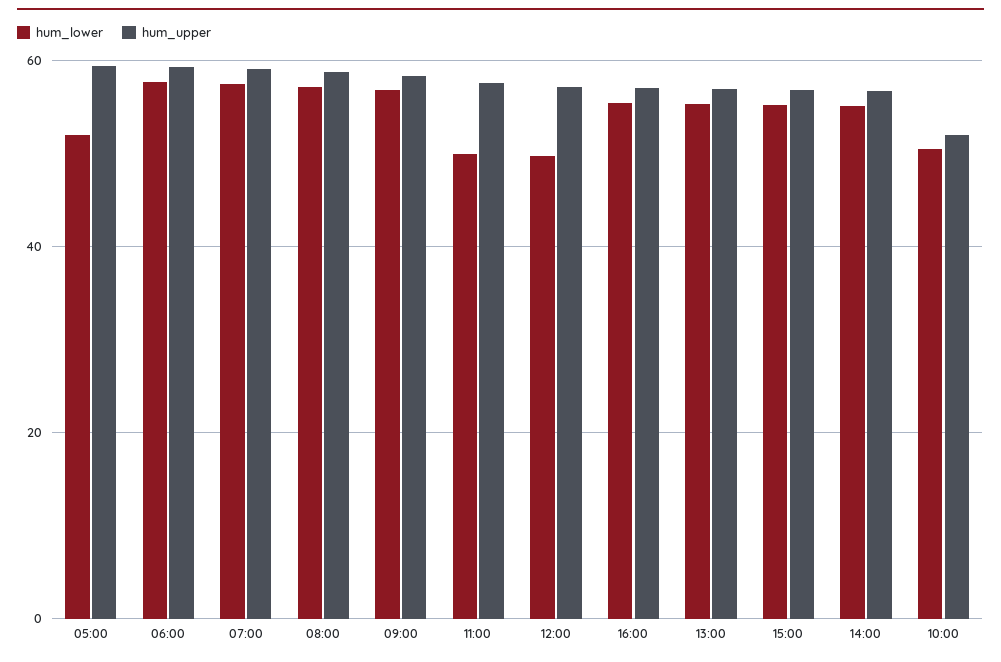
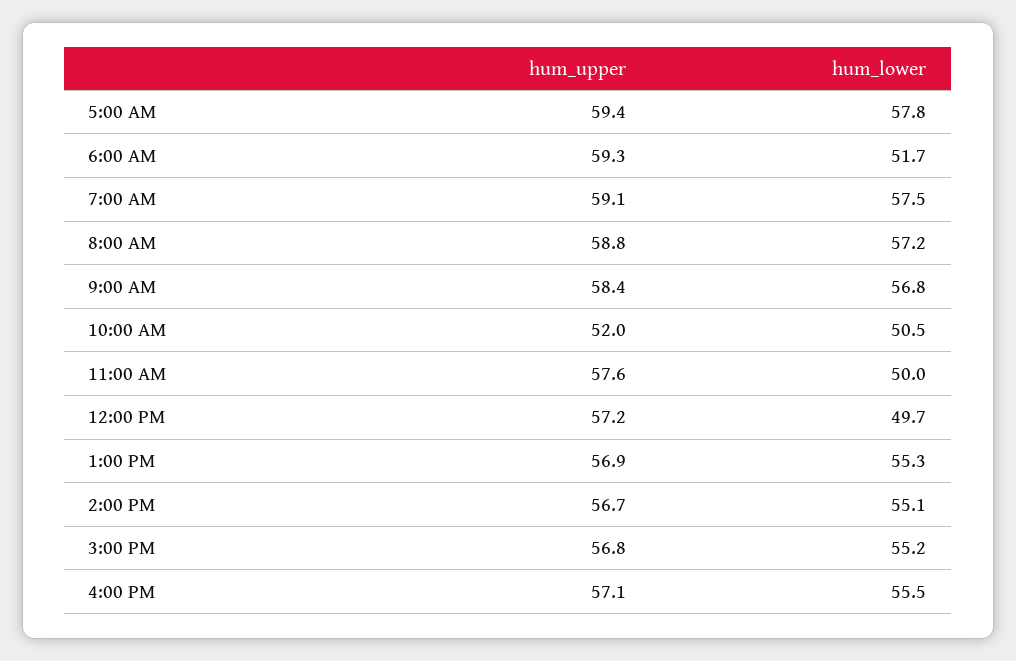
  {
    "hum_lower": {
-     "05:00": 52,
+     "05:00": 57.8,
-     "06:00": 58,
+     "06:00": 51.7,
      "07:00": 57.5,
      "08:00": 57.2,
      "09:00": 56.8,
      "11:00": 50,
      "12:00": 49.7,
      "16:00": 55.5,
      "13:00": 55.3,
      "15:00": 55.2,
      "14:00": 55.1,
      "10:00": 50.5
    },
    "hum_upper": {
      "05:00": 59.4,
      "06:00": 59.3,
      "07:00": 59.1,
      "08:00": 58.8,
      "09:00": 58.4,
      "11:00": 57.6,
      "12:00": 57.2,
      "16:00": 57.1,
      "13:00": 56.9,
      "15:00": 56.8,
      "14:00": 56.7,
      "10:00": 52
    }
  }

